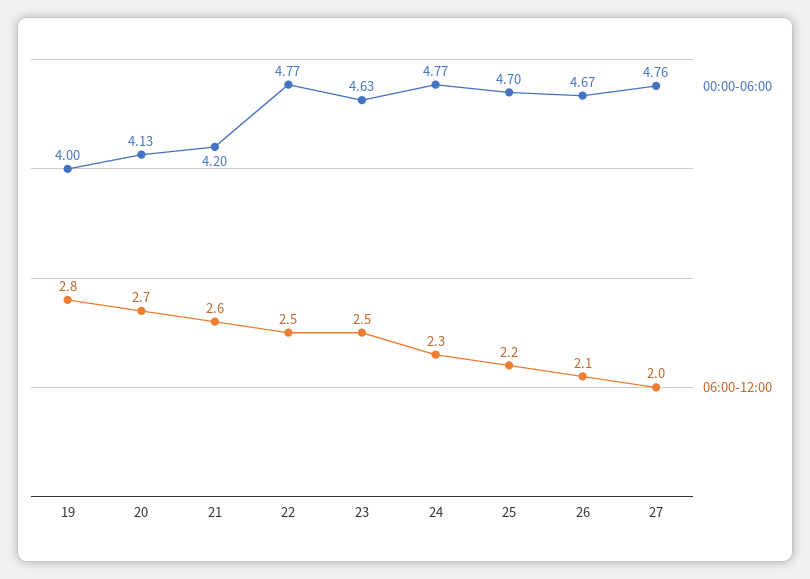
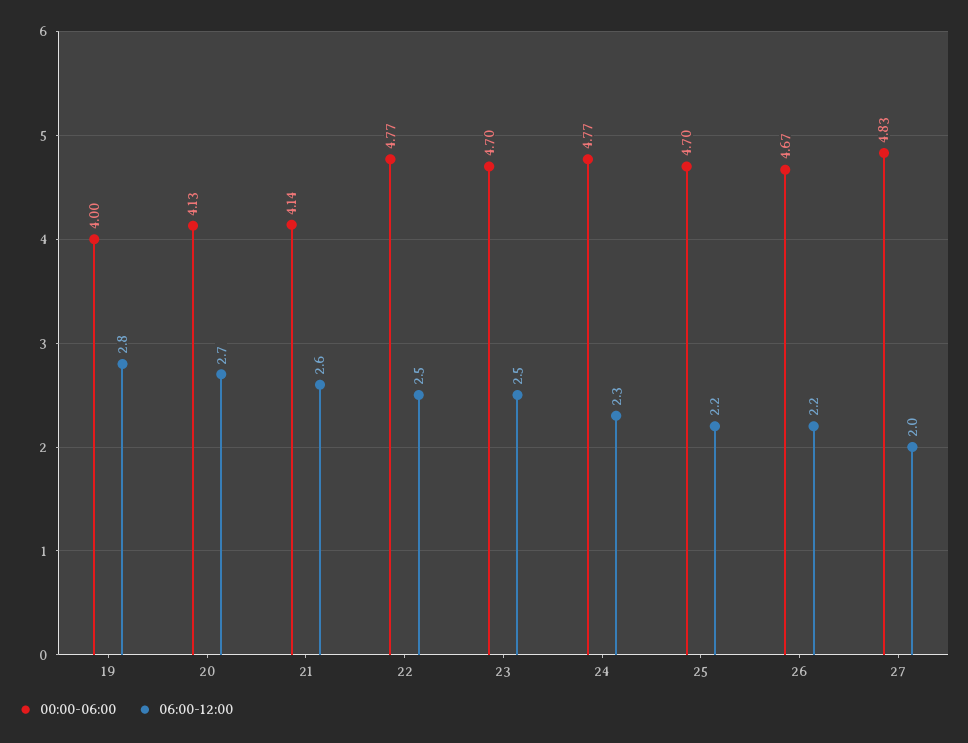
  {
    "00:00-06:00": {
      "19": 4,
      "20": 4.13,
-     "21": 4.2,
+     "21": 4.14,
      "22": 4.77,
-     "23": 4.63,
+     "23": 4.7,
      "24": 4.77,
      "25": 4.7,
      "26": 4.67,
-     "27": 4.76
+     "27": 4.83
    },
    "06:00-12:00": {
      "19": 2.8,
      "20": 2.7,
      "21": 2.6,
      "22": 2.5,
      "23": 2.5,
      "24": 2.3,
      "25": 2.2,
-     "26": 2.1,
+     "26": 2.2,
      "27": 2
    }
  }

